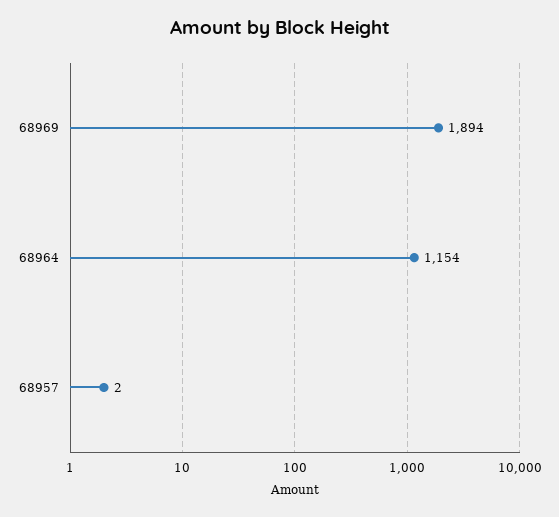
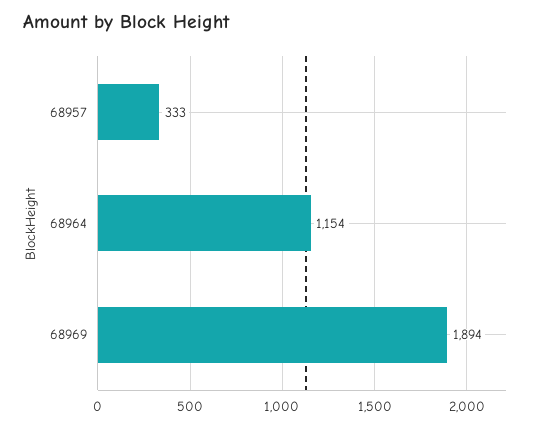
  {
    "68969": 1894,
    "68964": 1154,
-   "68957": 2
+   "68957": 333
  }

